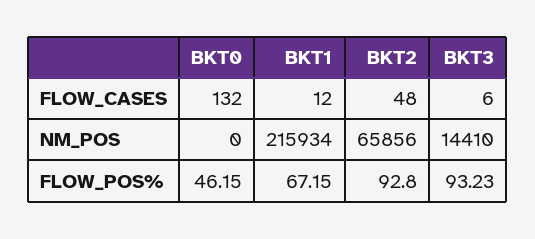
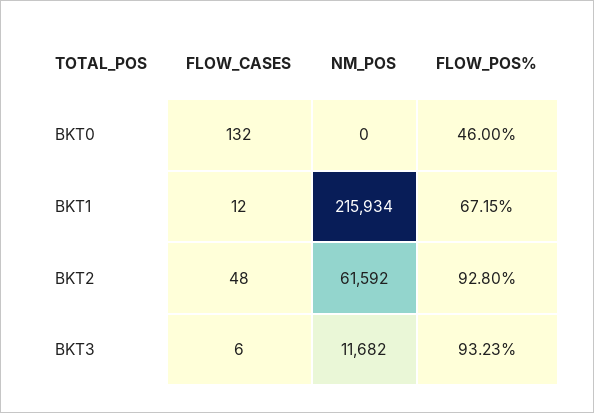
  {
    "BKT0": {
      "FLOW_CASES": 132,
      "NM_POS": 0,
-     "FLOW_POS%": 46.15
+     "FLOW_POS%": 46
    },
    "BKT1": {
      "FLOW_CASES": 12,
      "NM_POS": 215934,
      "FLOW_POS%": 67.15
    },
    "BKT2": {
      "FLOW_CASES": 48,
-     "NM_POS": 65856,
+     "NM_POS": 61592,
      "FLOW_POS%": 92.8
    },
    "BKT3": {
      "FLOW_CASES": 6,
-     "NM_POS": 14410,
+     "NM_POS": 11682,
      "FLOW_POS%": 93.23
    }
  }

